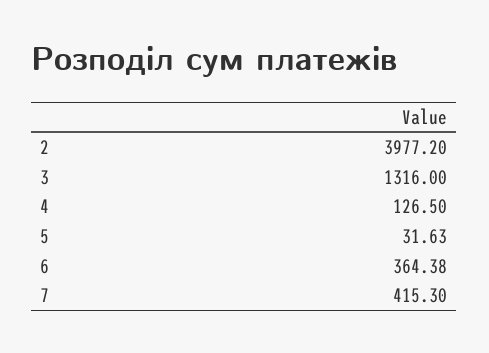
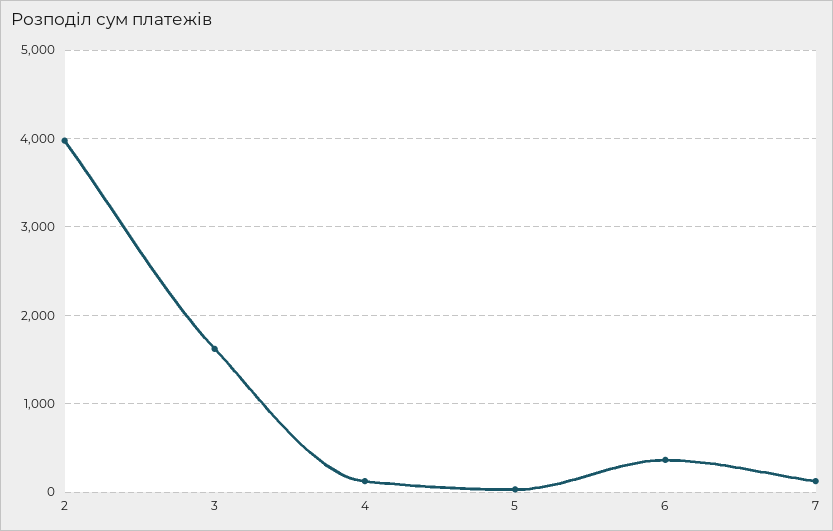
  {
    "2": 3977.2,
-   "3": 1316,
+   "3": 1600,
    "4": 126.5,
    "5": 31.63,
    "6": 364.38,
-   "7": 415.3
+   "7": 100
  }

